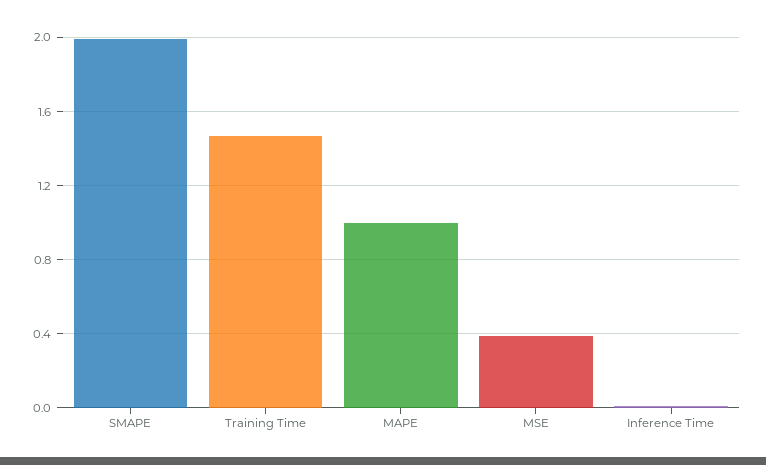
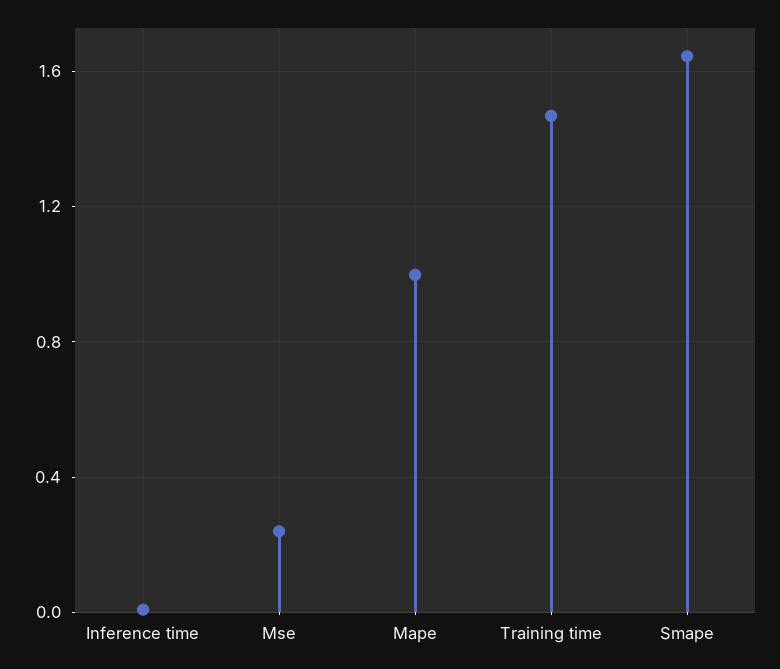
  {
-   "SMAPE": 2,
+   "SMAPE": 1.65,
    "Training Time": 1.45,
    "MAPE": 1,
-   "MSE": 0.4,
+   "MSE": 0.25,
    "Inference Time": 0
  }

